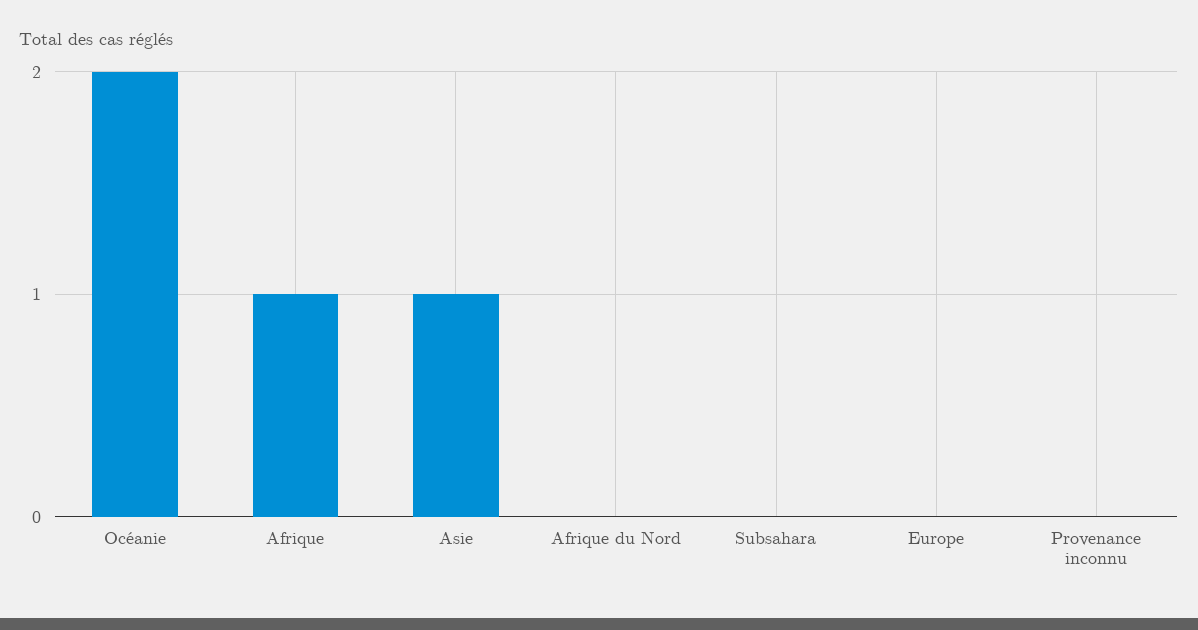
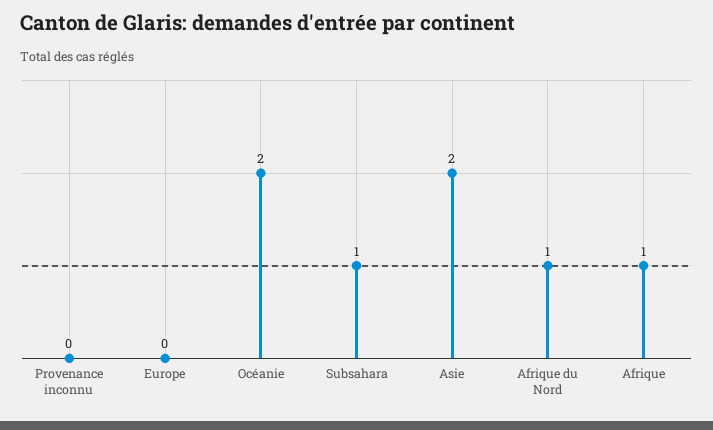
  {
    "Océanie": 2,
    "Afrique": 1,
-   "Asie": 1,
+   "Asie": 2,
-   "Afrique du Nord": 0,
+   "Afrique du Nord": 1,
-   "Subsahara": 0,
+   "Subsahara": 1,
    "Europe": 0,
    "Provenance inconnu": 0
  }

